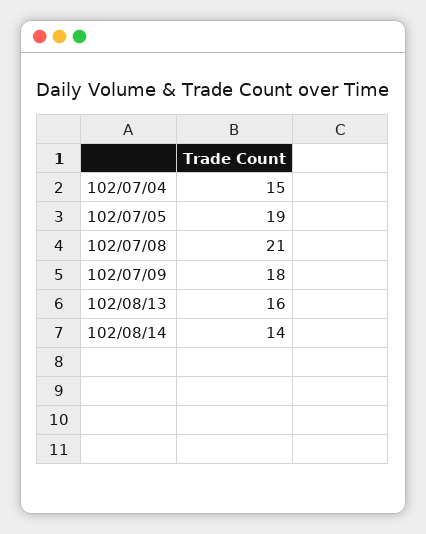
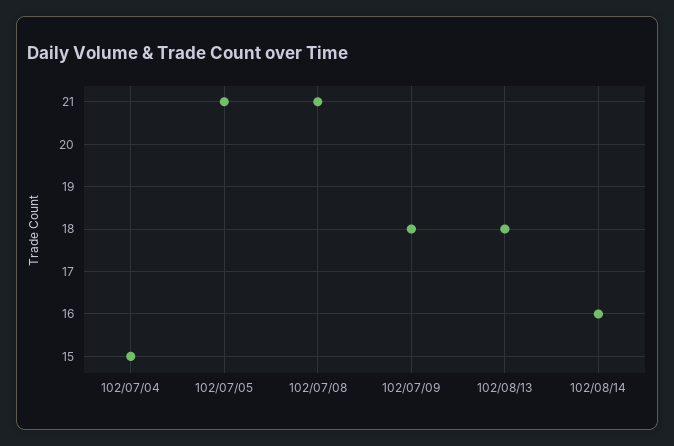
  {
    "102/07/04": 15,
-   "102/07/05": 19,
+   "102/07/05": 21,
    "102/07/08": 21,
    "102/07/09": 18,
-   "102/08/13": 16,
+   "102/08/13": 18,
-   "102/08/14": 14
+   "102/08/14": 16
  }

